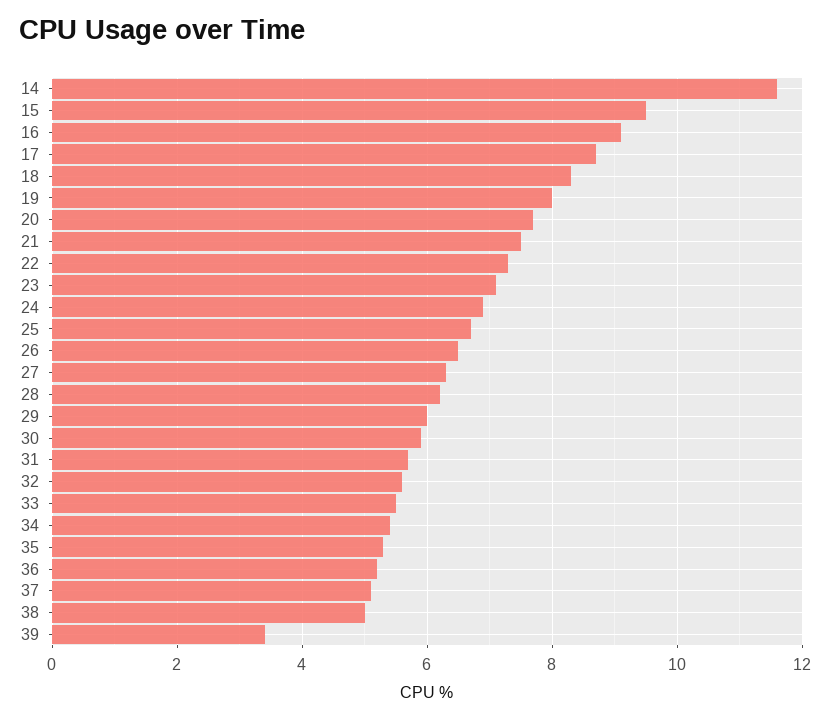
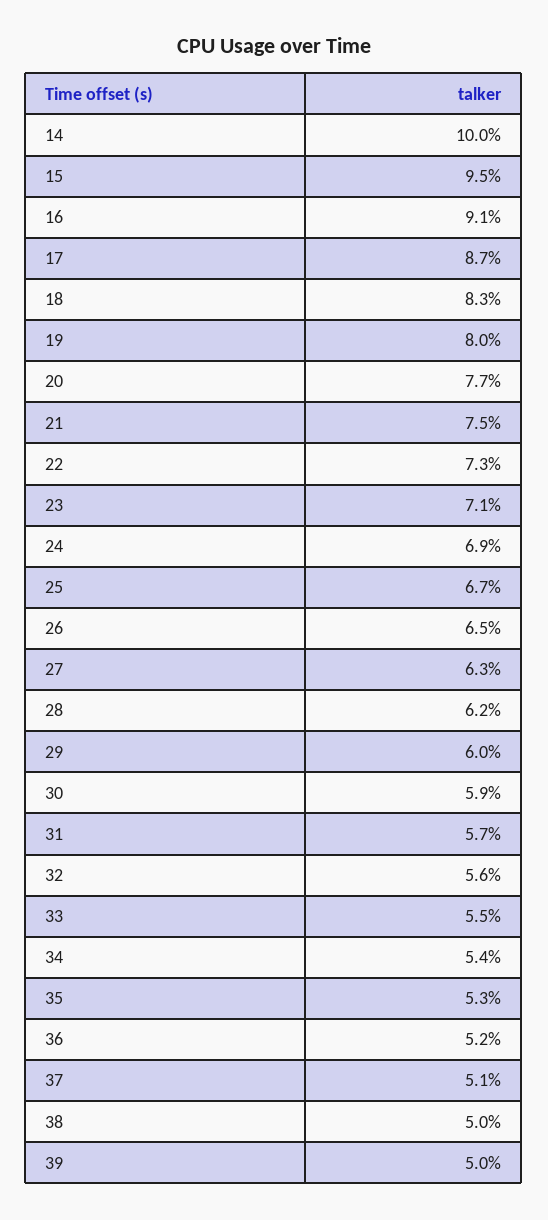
  {
-   "14": 11.5,
+   "14": 10,
    "15": 9.5,
    "16": 9.1,
    "17": 8.7,
    "18": 8.3,
    "19": 8,
    "20": 7.7,
    "21": 7.5,
    "22": 7.3,
    "23": 7.1,
    "24": 6.9,
    "25": 6.7,
    "26": 6.5,
    "27": 6.3,
    "28": 6.2,
    "29": 6,
    "30": 5.9,
    "31": 5.7,
    "32": 5.6,
    "33": 5.5,
    "34": 5.4,
    "35": 5.3,
    "36": 5.2,
    "37": 5.1,
    "38": 5,
-   "39": 3.5
+   "39": 5
  }

